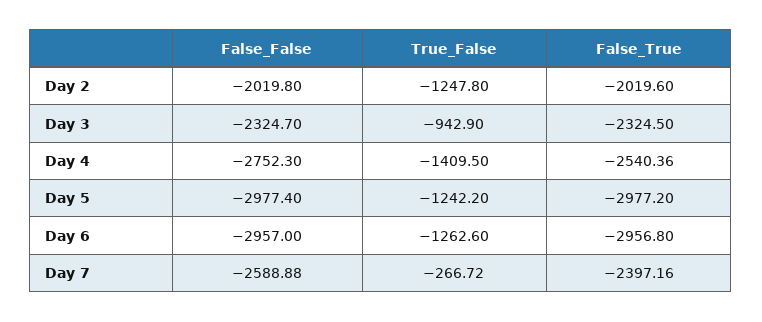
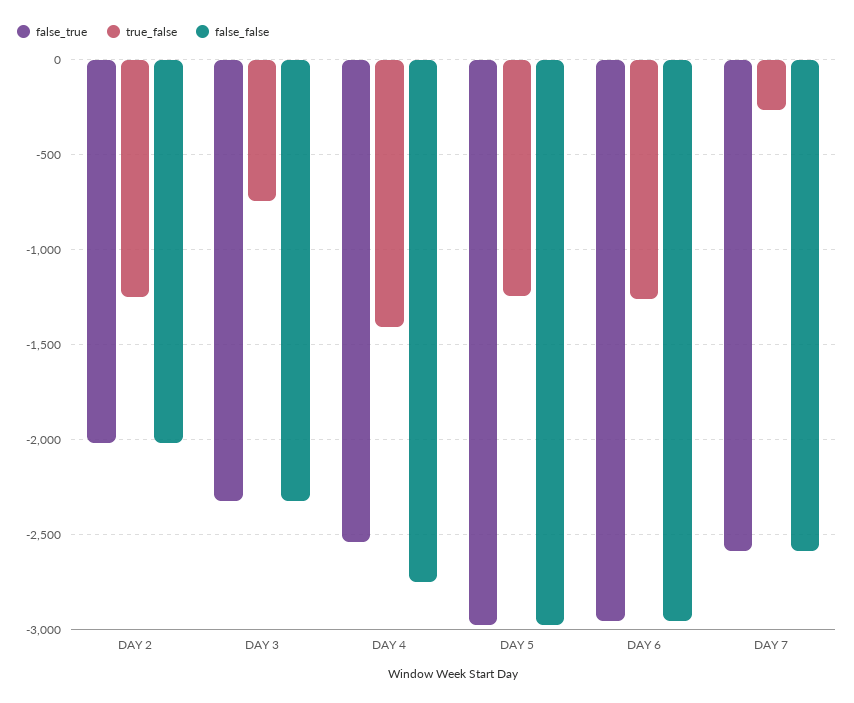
  {
    "False_False": {
      "Day 2": -2019.8,
      "Day 3": -2324.7,
      "Day 4": -2752.3,
      "Day 5": -2977.4,
      "Day 6": -2957,
      "Day 7": -2588.88
    },
    "True_False": {
      "Day 2": -1247.8,
-     "Day 3": -942.9,
+     "Day 3": -750,
      "Day 4": -1409.5,
      "Day 5": -1242.2,
      "Day 6": -1262.6,
      "Day 7": -266.72
    },
    "False_True": {
      "Day 2": -2019.6,
      "Day 3": -2324.5,
      "Day 4": -2540.36,
      "Day 5": -2977.2,
      "Day 6": -2956.8,
-     "Day 7": -2397.16
+     "Day 7": -2600
    }
  }

